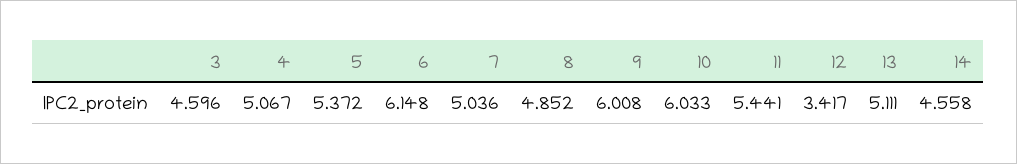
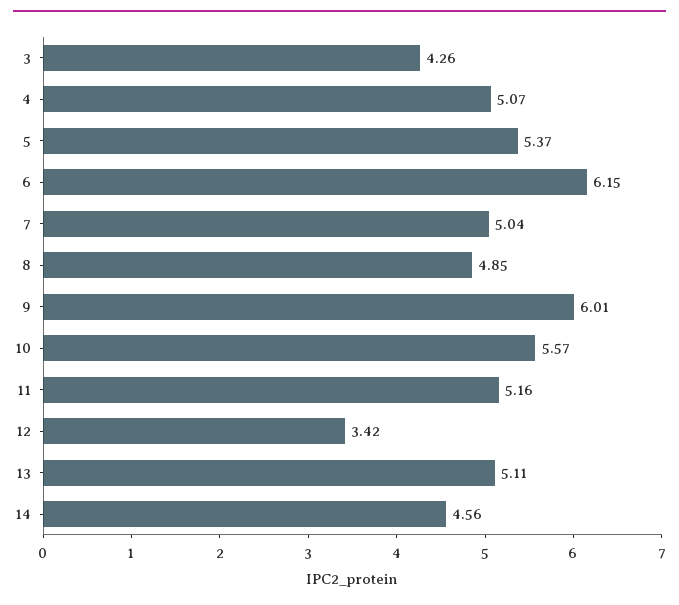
  {
-   "3": 4.596,
+   "3": 4.26,
    "4": 5.067,
    "5": 5.372,
    "6": 6.148,
    "7": 5.036,
    "8": 4.852,
    "9": 6.008,
-   "10": 6.033,
+   "10": 5.57,
-   "11": 5.441,
+   "11": 5.16,
    "12": 3.417,
    "13": 5.111,
    "14": 4.558
  }

